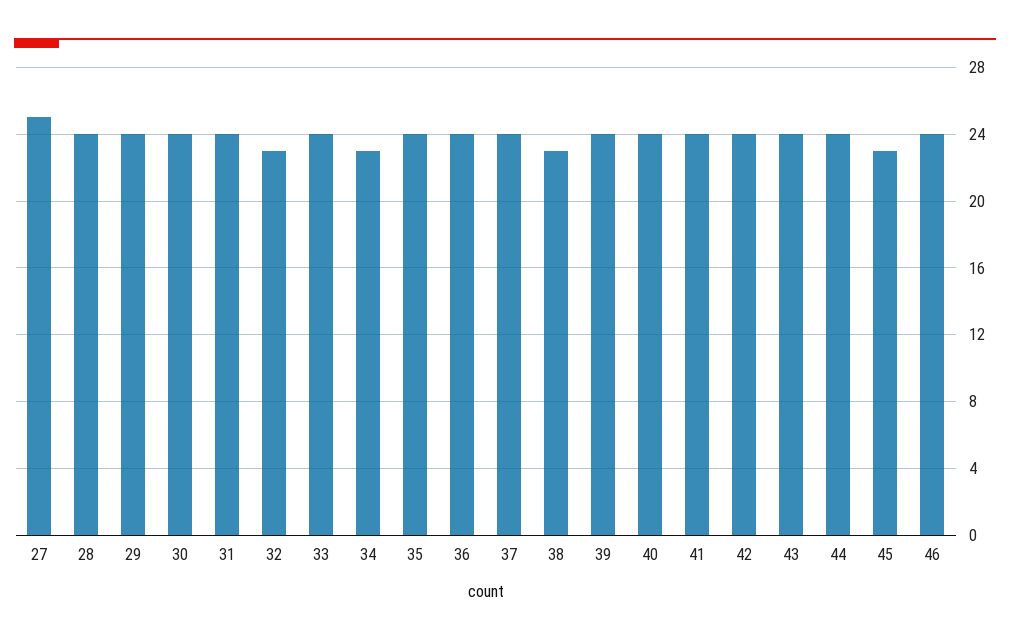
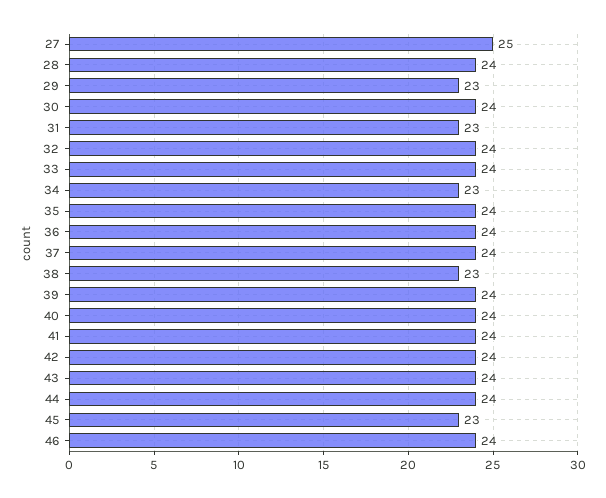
  {
    "27": 25,
    "28": 24,
-   "29": 24,
+   "29": 23,
    "30": 24,
-   "31": 24,
+   "31": 23,
-   "32": 23,
+   "32": 24,
    "33": 24,
    "34": 23,
    "35": 24,
    "36": 24,
    "37": 24,
    "38": 23,
    "39": 24,
    "40": 24,
    "41": 24,
    "42": 24,
    "43": 24,
    "44": 24,
    "45": 23,
    "46": 24
  }

